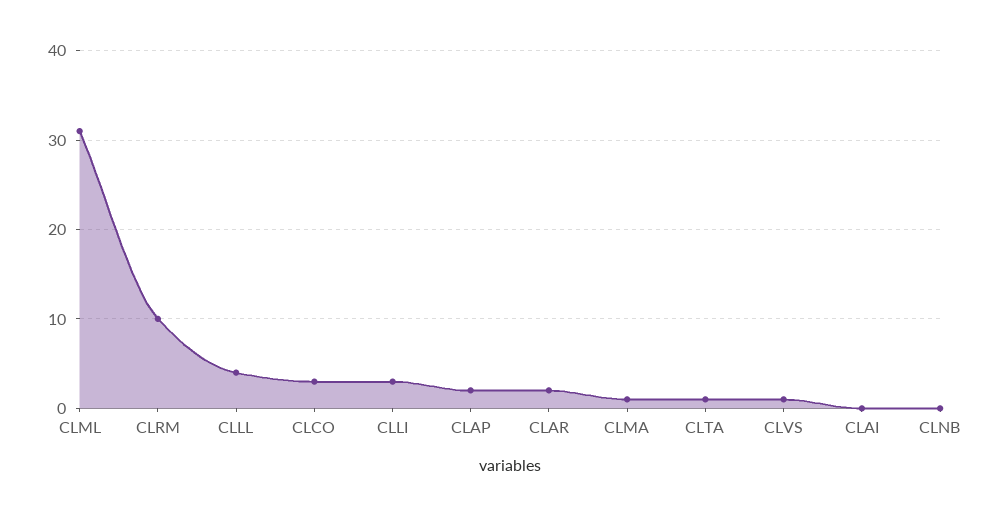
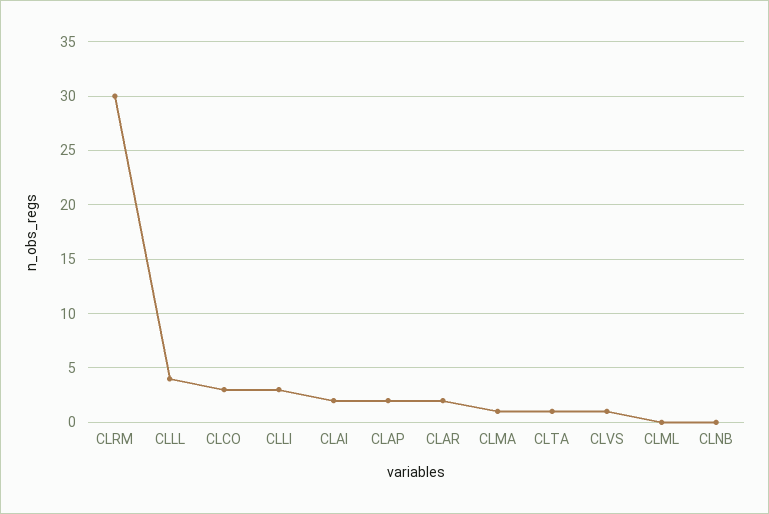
  {
-   "CLML": 31,
+   "CLML": 0,
-   "CLRM": 10,
+   "CLRM": 30,
    "CLLL": 4,
    "CLCO": 3,
    "CLLI": 3,
    "CLAP": 2,
    "CLAR": 2,
    "CLMA": 1,
    "CLTA": 1,
    "CLVS": 1,
-   "CLAI": 0,
+   "CLAI": 2,
    "CLNB": 0
  }

